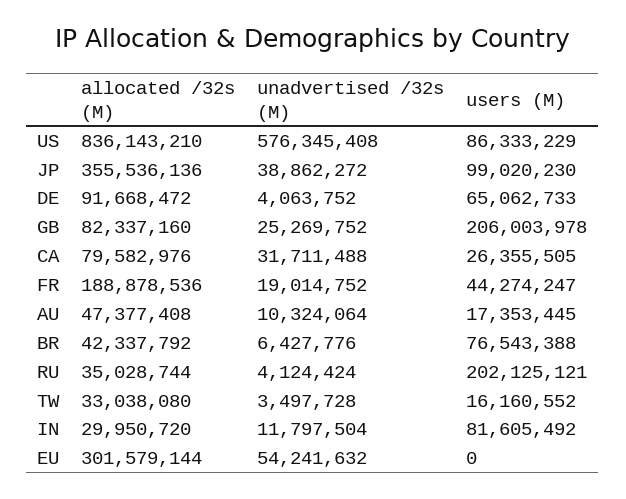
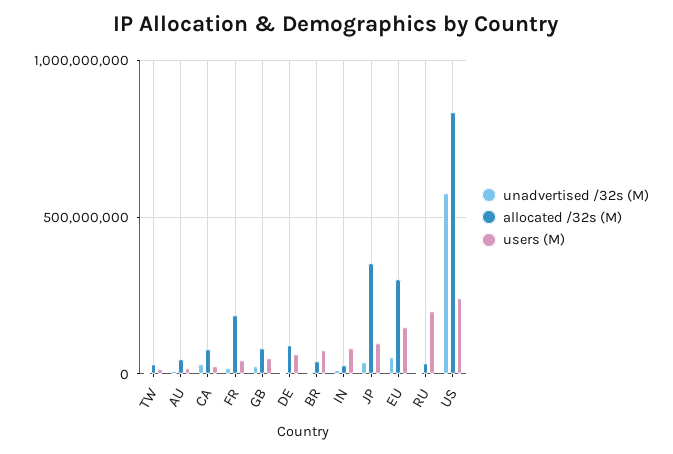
  {
    "allocated /32s (M)": {
      "US": 836143210,
      "JP": 355536136,
      "DE": 91668472,
      "GB": 82337160,
      "CA": 79582976,
      "FR": 188878536,
      "AU": 47377408,
      "BR": 42337792,
      "RU": 35028744,
      "TW": 33038080,
      "IN": 29950720,
      "EU": 301579144
    },
    "unadvertised /32s (M)": {
      "US": 576345408,
      "JP": 38862272,
      "DE": 4063752,
      "GB": 25269752,
      "CA": 31711488,
      "FR": 19014752,
      "AU": 10324064,
      "BR": 6427776,
      "RU": 4124424,
      "TW": 3497728,
      "IN": 11797504,
      "EU": 54241632
    },
    "users (M)": {
-     "US": 86333229,
+     "US": 250000000,
      "JP": 99020230,
      "DE": 65062733,
-     "GB": 206003978,
+     "GB": 50000000,
      "CA": 26355505,
      "FR": 44274247,
      "AU": 17353445,
      "BR": 76543388,
      "RU": 202125121,
      "TW": 16160552,
      "IN": 81605492,
-     "EU": 0
+     "EU": 150000000
    }
  }

